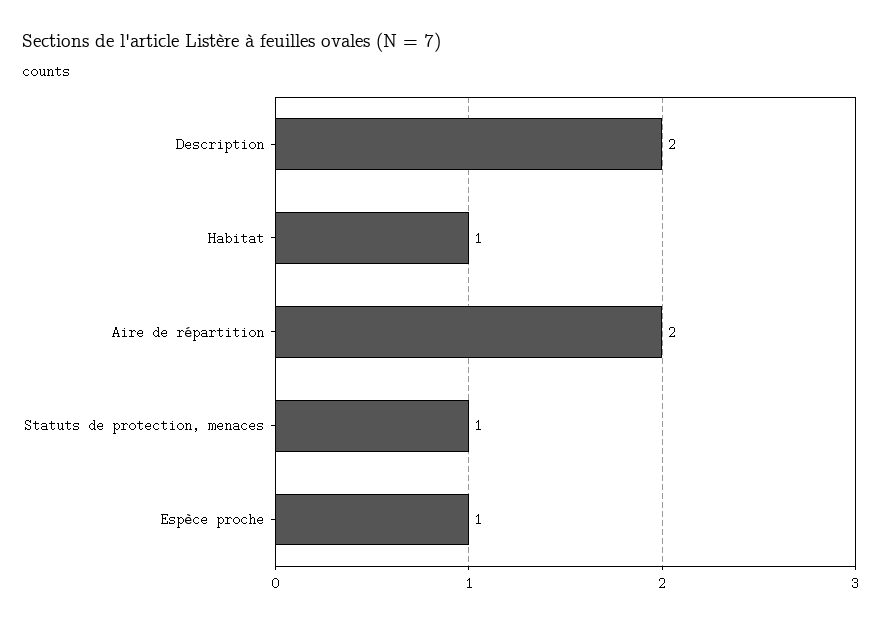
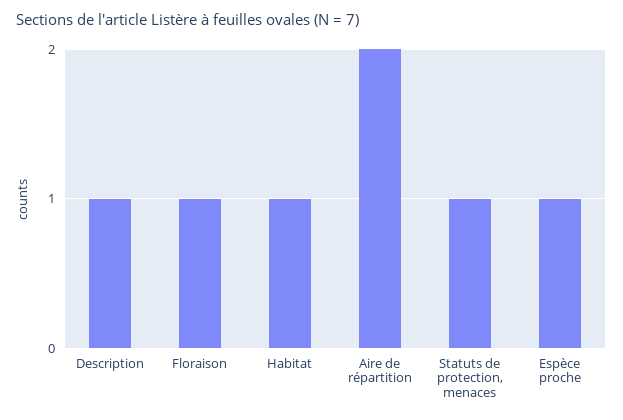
  {
-   "Description": 2,
+   "Description": 1,
    "Habitat": 1,
    "Aire de répartition": 2,
    "Statuts de protection, menaces": 1,
-   "Espèce proche": 1
+   "Espèce proche": 1,
+   "Floraison": 1
  }

